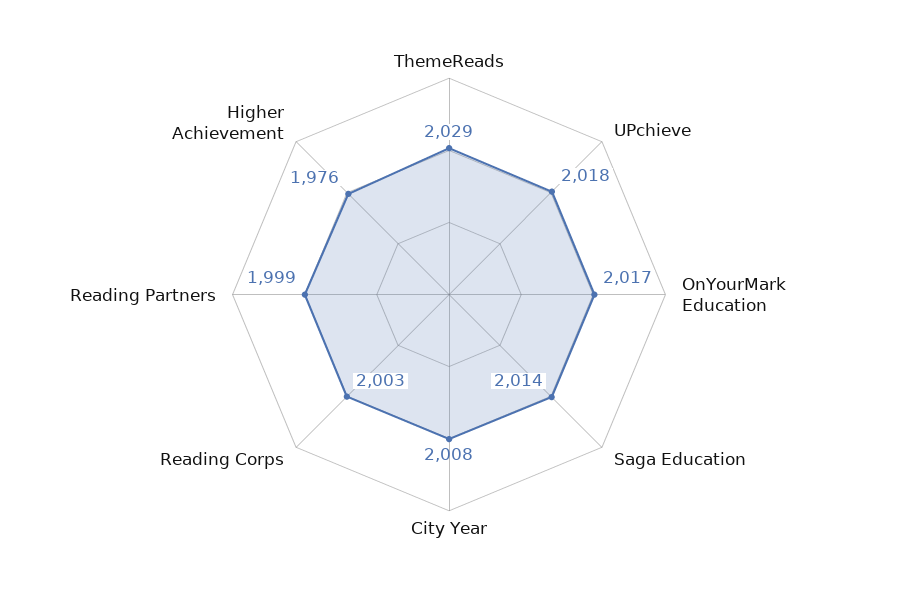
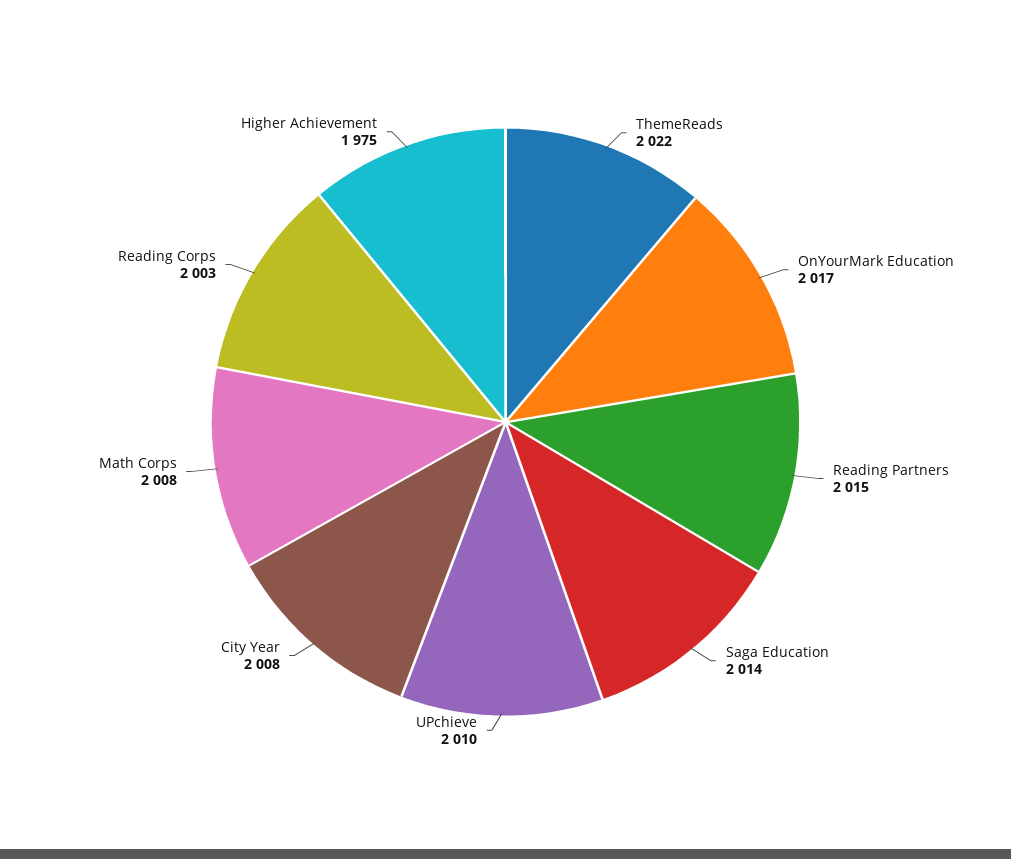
  {
-   "ThemeReads": 2029,
+   "ThemeReads": 2022,
-   "UPchieve": 2018,
+   "UPchieve": 2010,
    "OnYourMark Education": 2017,
    "Saga Education": 2014,
    "City Year": 2008,
    "Reading Corps": 2003,
-   "Reading Partners": 1999,
+   "Reading Partners": 2015,
-   "Higher Achievement": 1976
+   "Higher Achievement": 1975,
+   "Math Corps": 2008
  }

